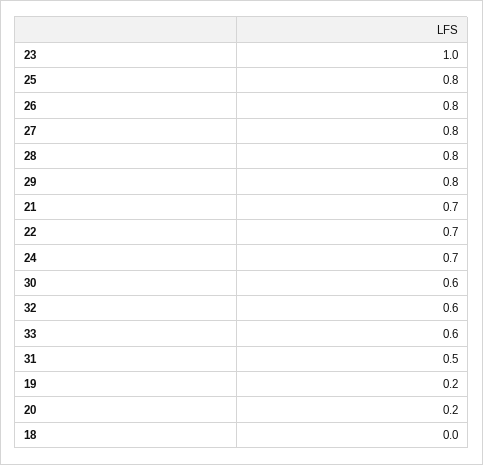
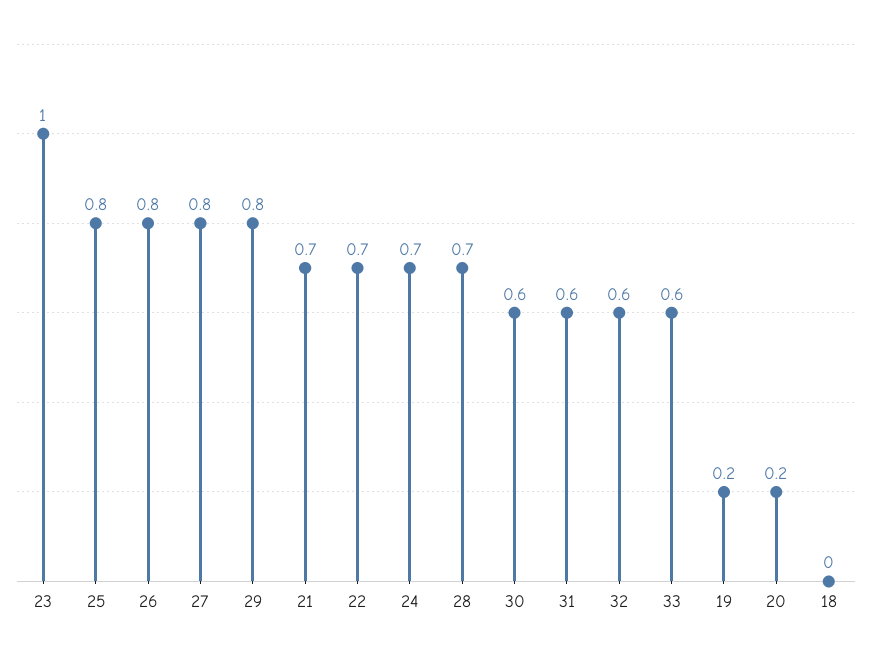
  {
    "23": 1,
    "25": 0.8,
    "26": 0.8,
    "27": 0.8,
-   "28": 0.8,
+   "28": 0.7,
    "29": 0.8,
    "21": 0.7,
    "22": 0.7,
    "24": 0.7,
    "30": 0.6,
    "32": 0.6,
    "33": 0.6,
-   "31": 0.5,
+   "31": 0.6,
    "19": 0.2,
    "20": 0.2,
    "18": 0
  }

